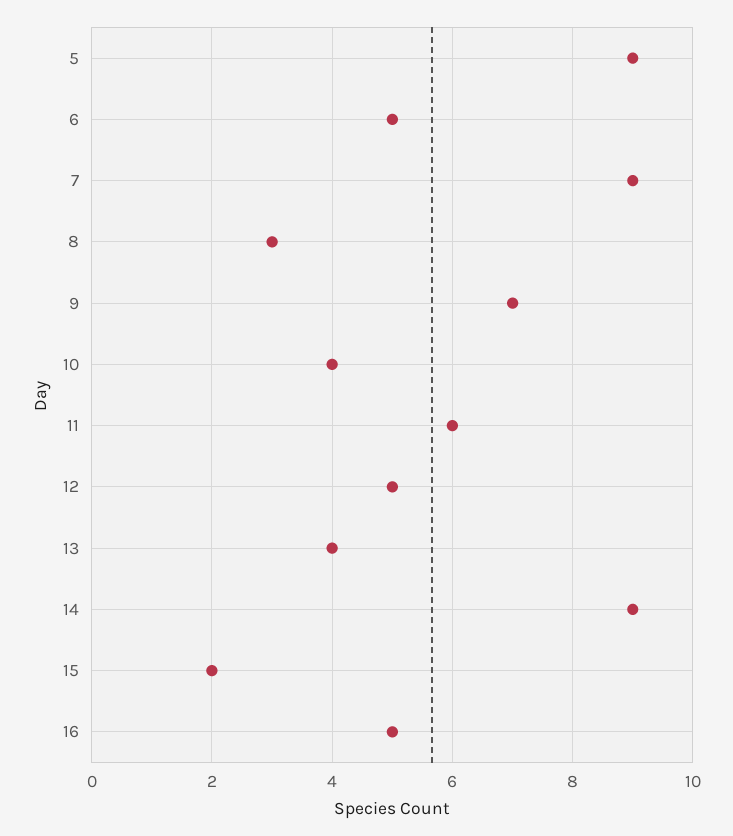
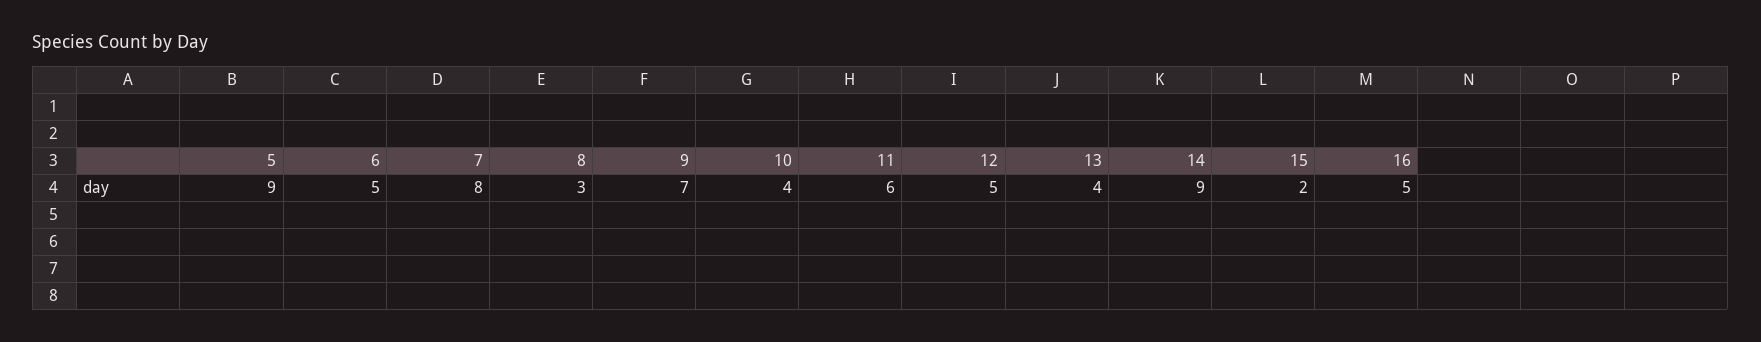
  {
    "5": 9,
    "6": 5,
-   "7": 9,
+   "7": 8,
    "8": 3,
    "9": 7,
    "10": 4,
    "11": 6,
    "12": 5,
    "13": 4,
    "14": 9,
    "15": 2,
    "16": 5
  }

